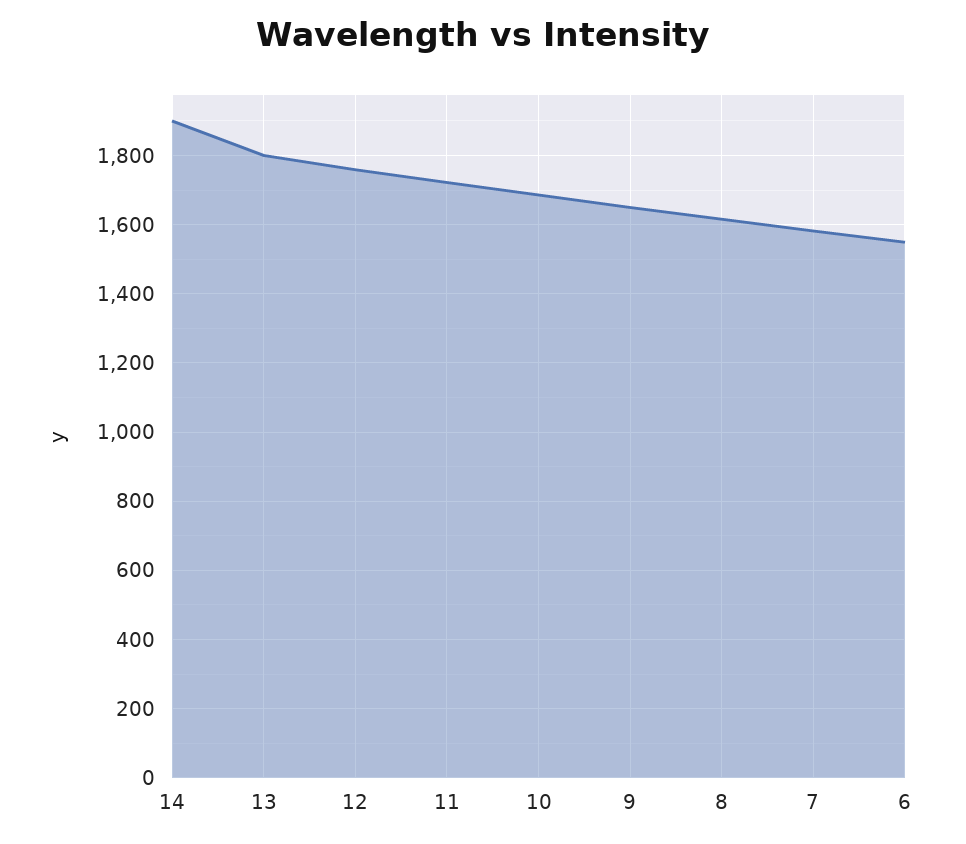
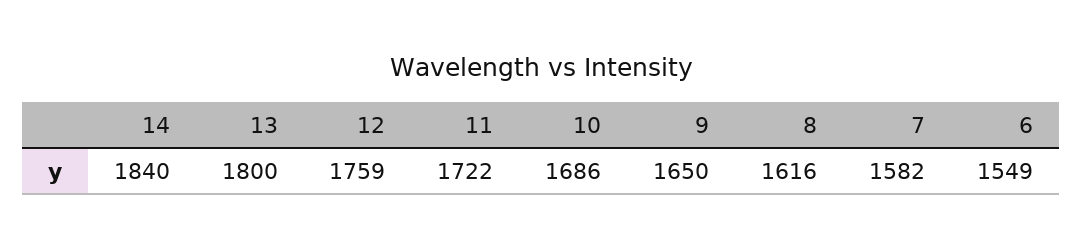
  {
-   "14": 1900,
+   "14": 1840,
    "13": 1800,
    "12": 1759,
    "11": 1722,
    "10": 1686,
    "9": 1650,
    "8": 1616,
    "7": 1582,
    "6": 1549
  }

